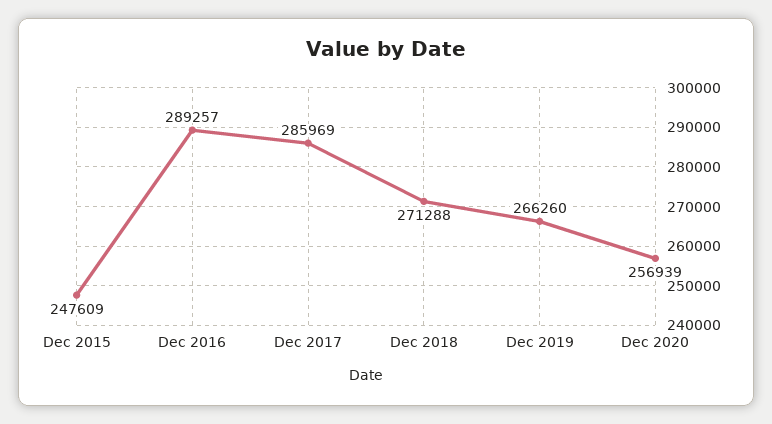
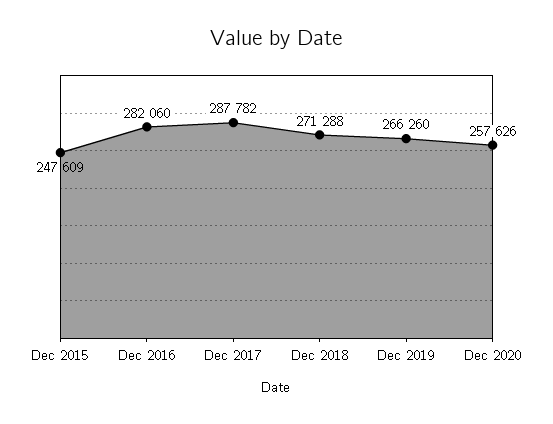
  {
    "Dec 2015": 247609,
-   "Dec 2016": 289257,
+   "Dec 2016": 282060,
-   "Dec 2017": 285969,
+   "Dec 2017": 287782,
    "Dec 2018": 271288,
    "Dec 2019": 266260,
-   "Dec 2020": 256939
+   "Dec 2020": 257626
  }

